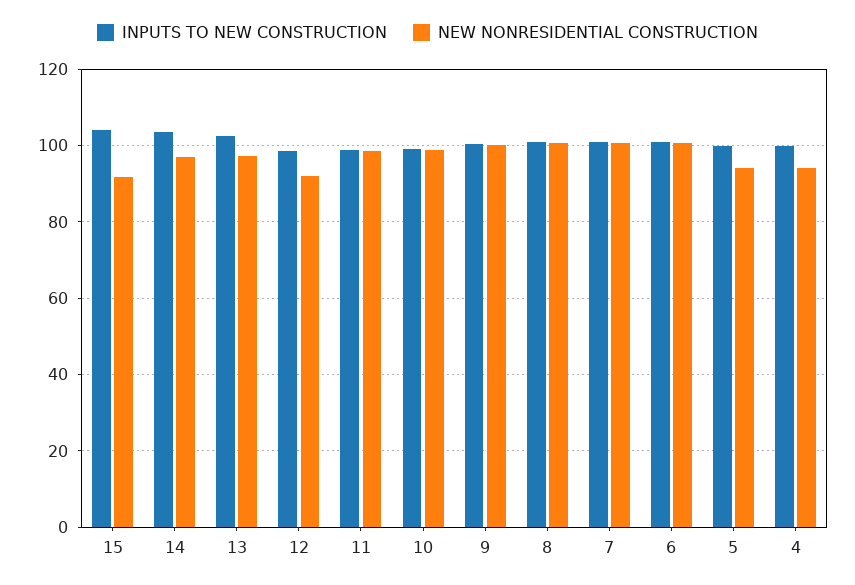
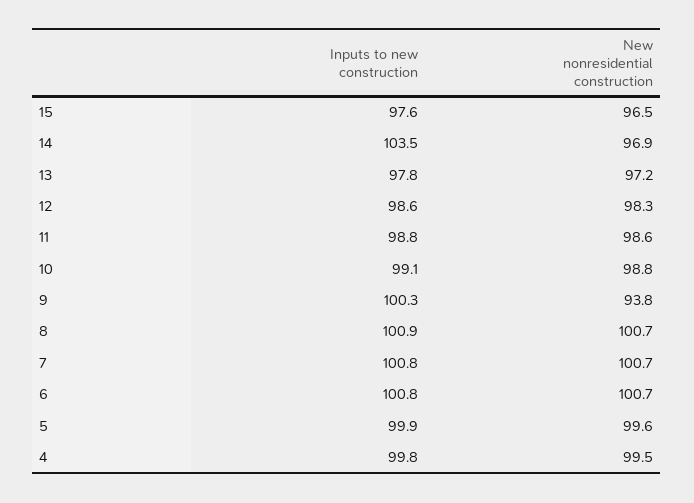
  {
    "INPUTS TO NEW CONSTRUCTION": {
-     "15": 104,
+     "15": 97.6,
      "14": 103.5,
-     "13": 102,
+     "13": 97.8,
      "12": 98.6,
      "11": 98.8,
      "10": 99.1,
      "9": 100.3,
      "8": 100.9,
      "7": 100.8,
      "6": 100.8,
      "5": 99.9,
      "4": 99.8
    },
    "NEW NONRESIDENTIAL CONSTRUCTION": {
-     "15": 92,
+     "15": 96.5,
      "14": 96.9,
      "13": 97.2,
-     "12": 92,
+     "12": 98.3,
      "11": 98.6,
      "10": 98.8,
-     "9": 100,
+     "9": 93.8,
      "8": 100.7,
      "7": 100.7,
      "6": 100.7,
-     "5": 94,
+     "5": 99.6,
-     "4": 94
+     "4": 99.5
    }
  }

